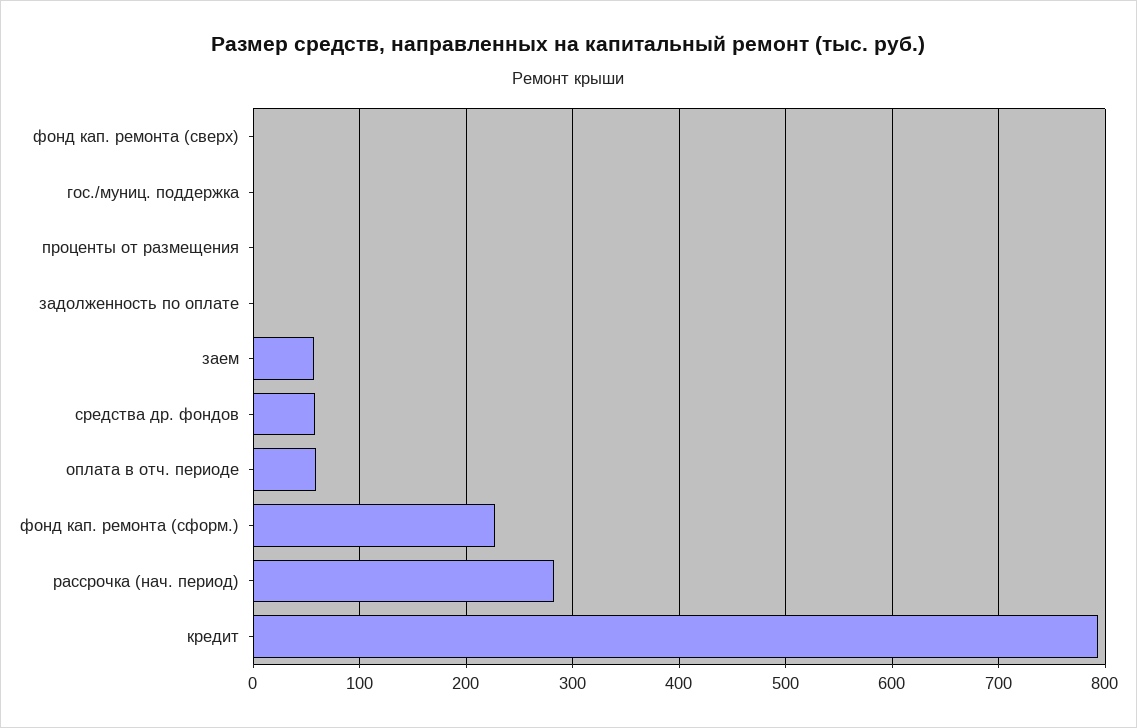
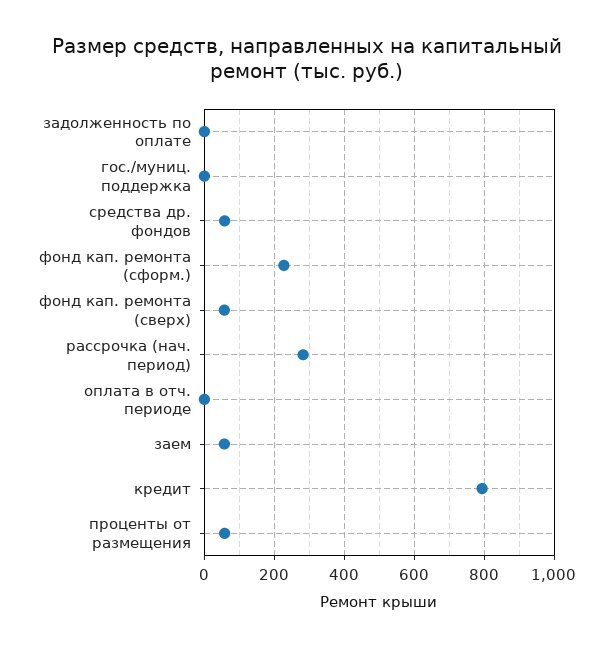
  {
-   "фонд кап. ремонта (сверх)": 0,
+   "фонд кап. ремонта (сверх)": 60,
    "гос./муниц. поддержка": 0,
-   "проценты от размещения": 0,
+   "проценты от размещения": 60,
    "задолженность по оплате": 0,
    "заем": 60,
    "средства др. фондов": 60,
-   "оплата в отч. периоде": 60,
+   "оплата в отч. периоде": 0,
    "фонд кап. ремонта (сформ.)": 230,
    "рассрочка (нач. период)": 280,
    "кредит": 790
  }

